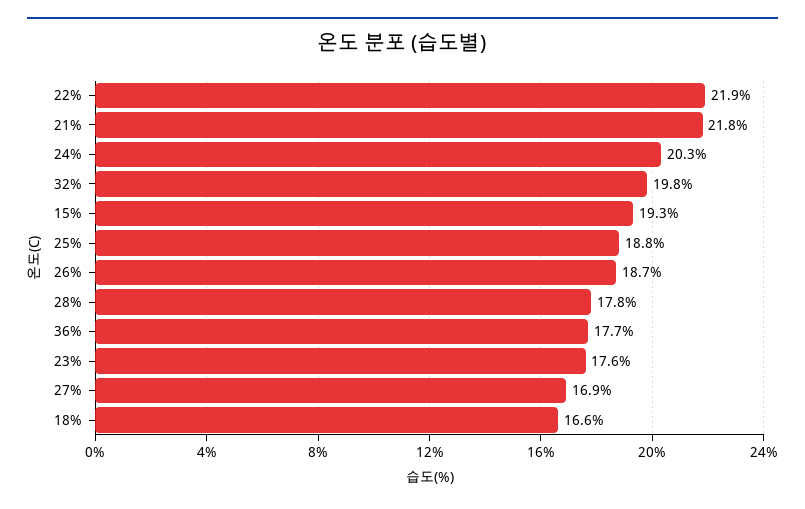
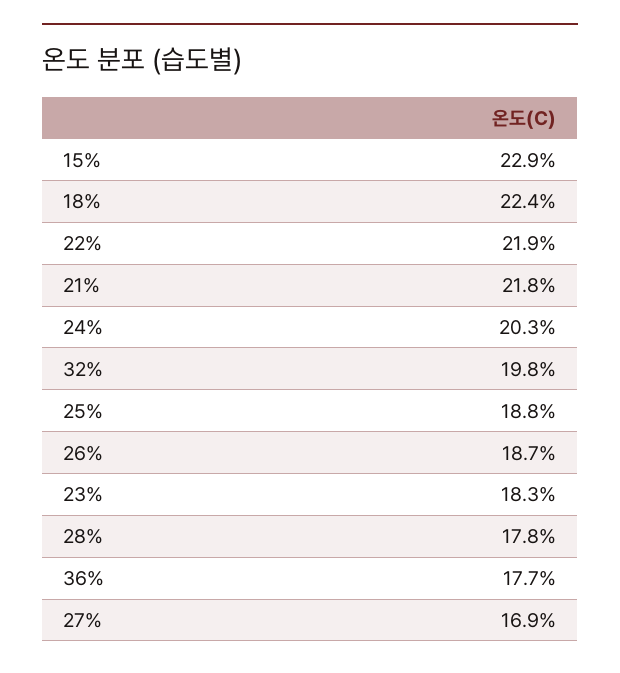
  {
    "22%": 21.9,
    "21%": 21.8,
    "24%": 20.3,
    "32%": 19.8,
-   "15%": 19.3,
+   "15%": 22.9,
    "25%": 18.8,
    "26%": 18.7,
    "28%": 17.8,
    "36%": 17.7,
-   "23%": 17.6,
+   "23%": 18.3,
    "27%": 16.9,
-   "18%": 16.6
+   "18%": 22.4
  }

